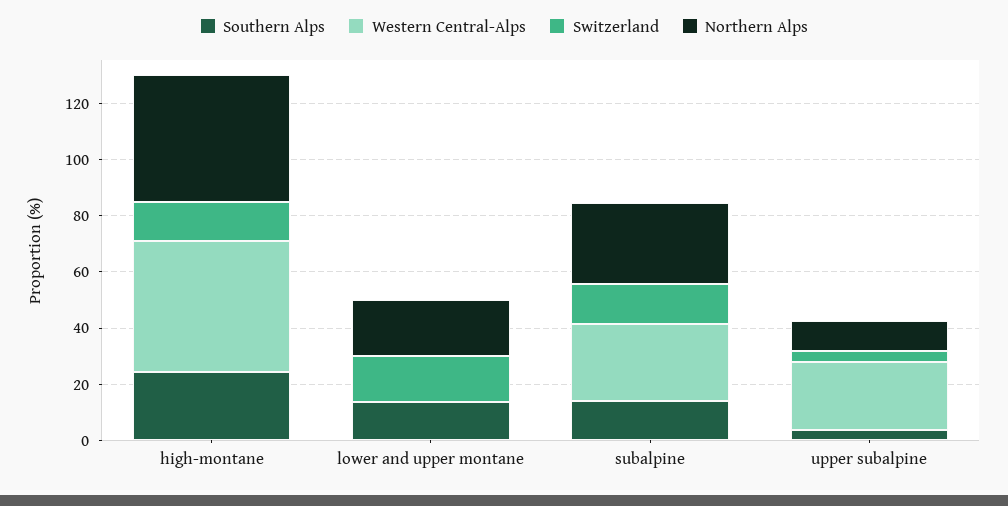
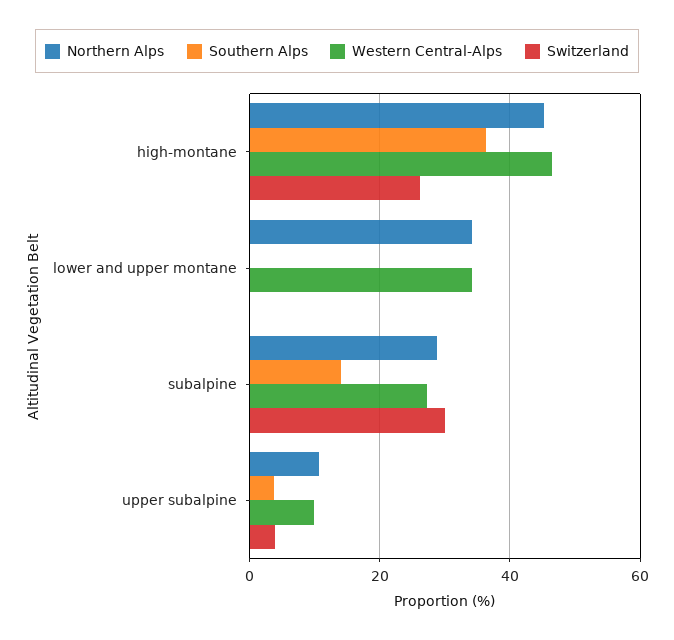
  {
    "Southern Alps": {
-     "high-montane": 25,
+     "high-montane": 36,
-     "lower and upper montane": 15,
+     "lower and upper montane": 0,
      "subalpine": 14,
      "upper subalpine": 4
    },
    "Western Central-Alps": {
      "high-montane": 46,
-     "lower and upper montane": 0,
+     "lower and upper montane": 34,
      "subalpine": 28,
-     "upper subalpine": 25
+     "upper subalpine": 10
    },
    "Switzerland": {
-     "high-montane": 15,
+     "high-montane": 26,
-     "lower and upper montane": 15,
+     "lower and upper montane": 0,
-     "subalpine": 15,
+     "subalpine": 30,
      "upper subalpine": 4
    },
    "Northern Alps": {
      "high-montane": 46,
-     "lower and upper montane": 20,
+     "lower and upper montane": 34,
      "subalpine": 28,
      "upper subalpine": 10
    }
  }

